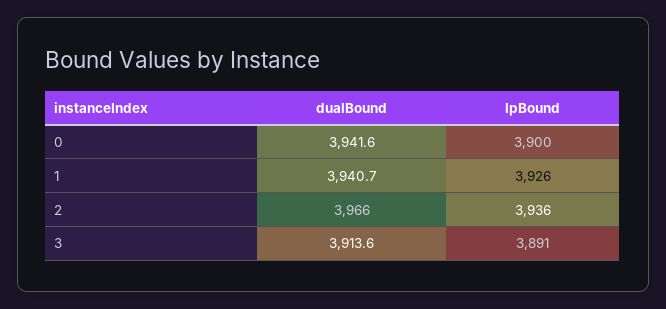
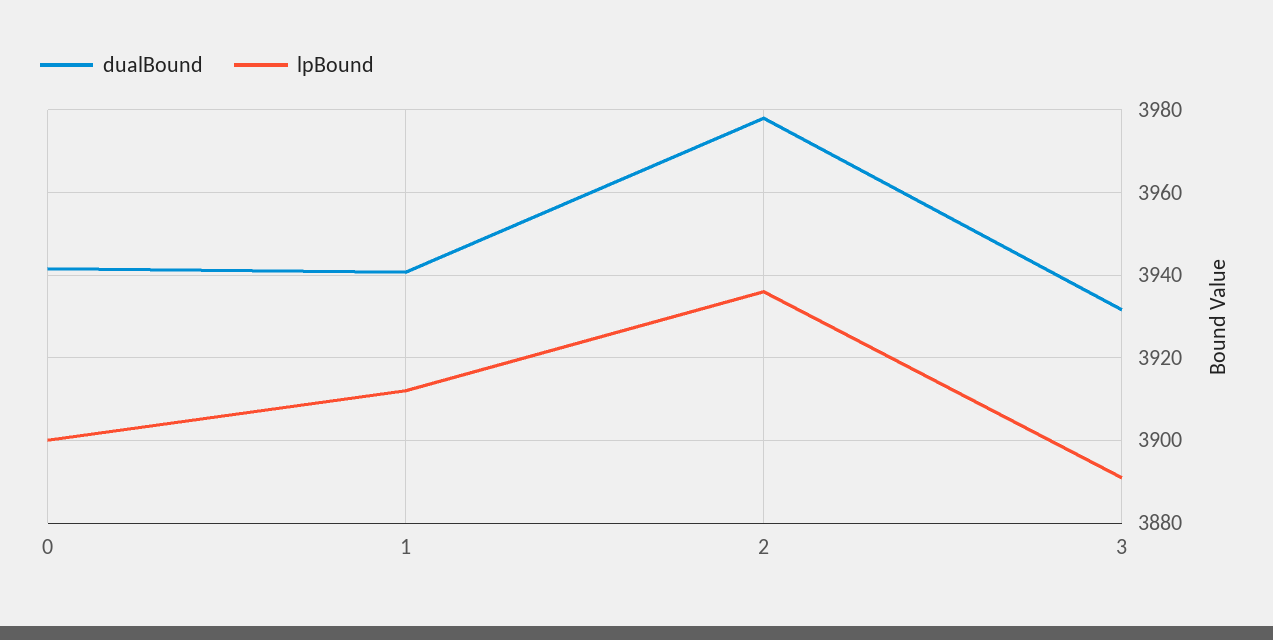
  {
    "dualBound": {
      "0": 3941.6,
      "1": 3940.7,
-     "2": 3966,
+     "2": 3978,
-     "3": 3913.6
+     "3": 3932
    },
    "lpBound": {
      "0": 3900,
-     "1": 3926,
+     "1": 3912,
      "2": 3936,
      "3": 3891
    }
  }

